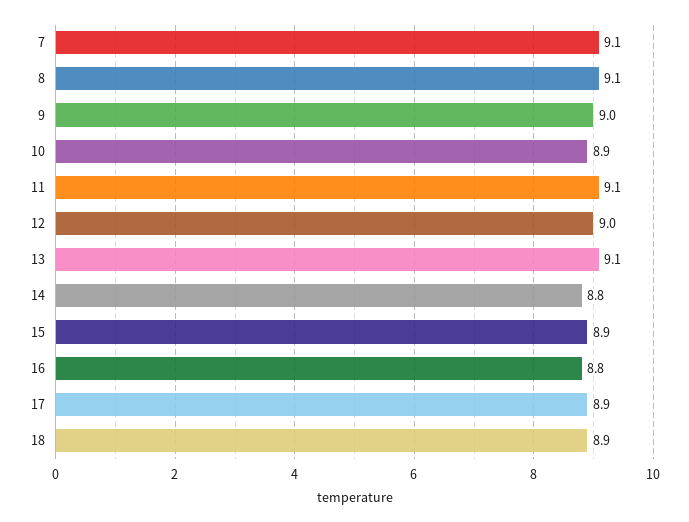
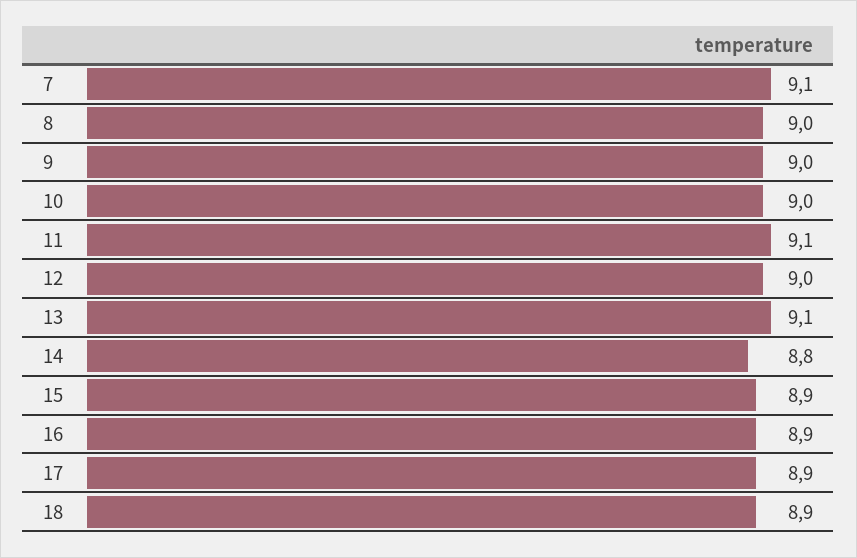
  {
    "7": 9.1,
-   "8": 9.1,
+   "8": 9,
    "9": 9,
-   "10": 8.9,
+   "10": 9,
    "11": 9.1,
    "12": 9,
    "13": 9.1,
    "14": 8.8,
    "15": 8.9,
-   "16": 8.8,
+   "16": 8.9,
    "17": 8.9,
    "18": 8.9
  }

